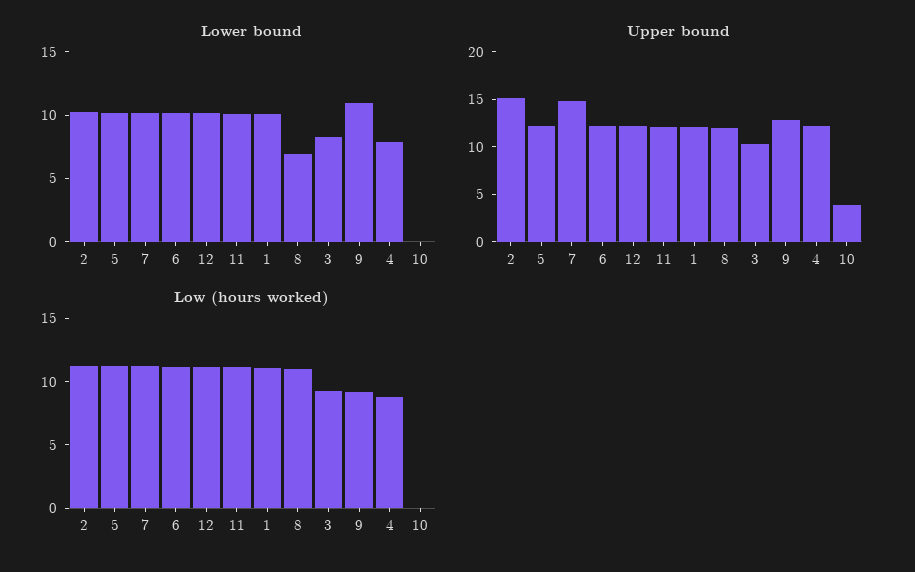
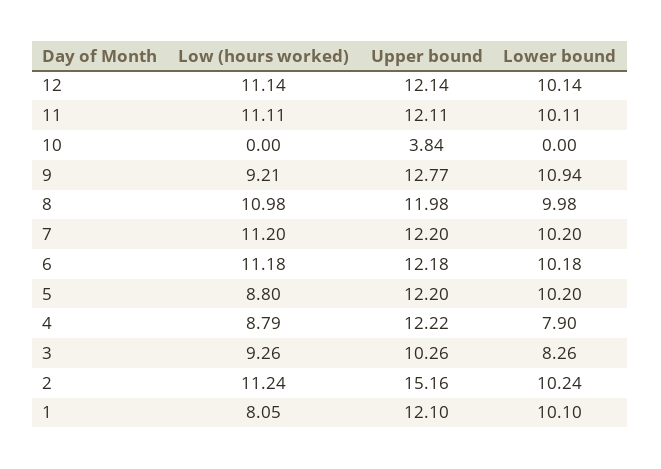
  {
    "Lower bound": {
      "2": 10.24,
      "5": 10.2,
      "7": 10.2,
      "6": 10.18,
      "12": 10.14,
      "11": 10.11,
      "1": 10.1,
-     "8": 7,
+     "8": 9.98,
      "3": 8.26,
      "9": 10.94,
      "4": 7.9,
      "10": 0
    },
    "Upper bound": {
      "2": 15.16,
      "5": 12.2,
-     "7": 15,
+     "7": 12.2,
      "6": 12.18,
      "12": 12.14,
      "11": 12.11,
      "1": 12.1,
      "8": 11.98,
      "3": 10.26,
      "9": 12.77,
      "4": 12.22,
      "10": 3.84
    },
    "Low (hours worked)": {
      "2": 11.24,
-     "5": 11,
+     "5": 8.8,
      "7": 11.2,
      "6": 11.18,
      "12": 11.14,
      "11": 11.11,
-     "1": 11,
+     "1": 8.05,
      "8": 10.98,
      "3": 9.26,
      "9": 9.21,
      "4": 8.79,
      "10": 0
    }
  }

